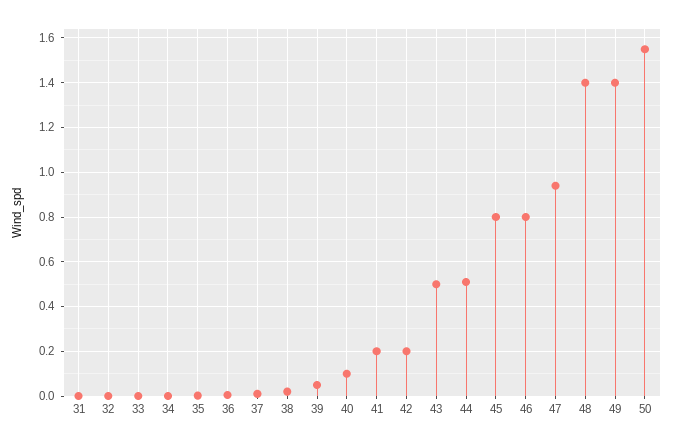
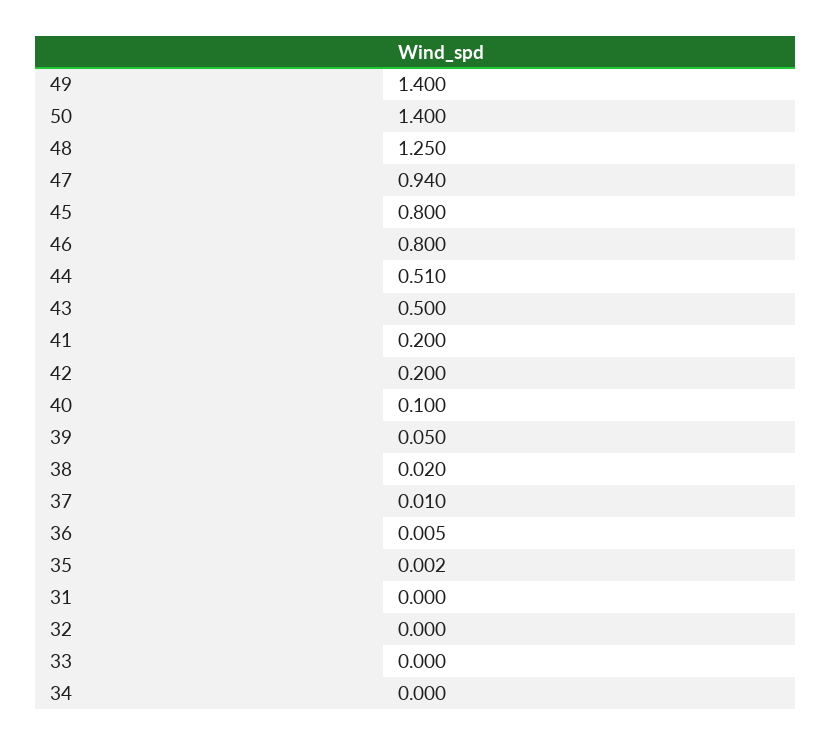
  {
    "31": 0,
    "32": 0,
    "33": 0,
    "34": 0,
    "35": 0.002,
    "36": 0.005,
    "37": 0.01,
    "38": 0.02,
    "39": 0.05,
    "40": 0.1,
    "41": 0.2,
    "42": 0.2,
    "43": 0.5,
    "44": 0.51,
    "45": 0.8,
    "46": 0.8,
    "47": 0.94,
-   "48": 1.4,
+   "48": 1.25,
    "49": 1.4,
-   "50": 1.55
+   "50": 1.4
  }

